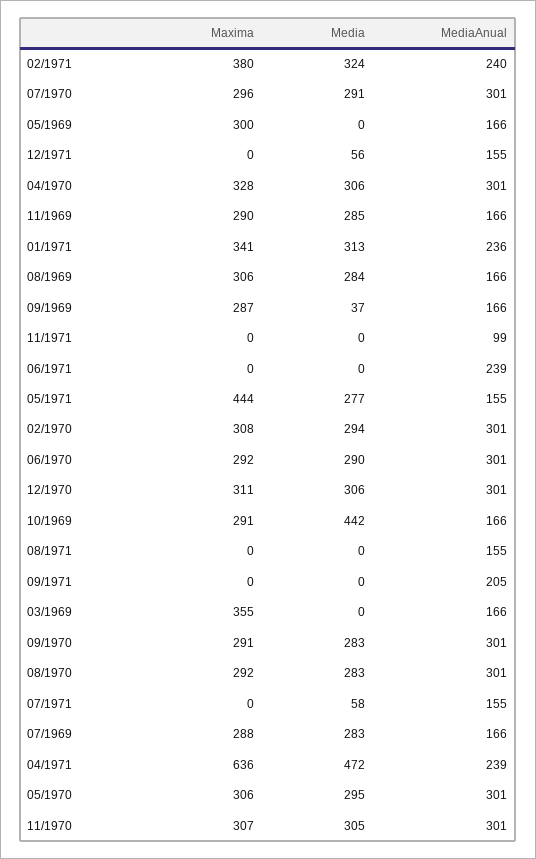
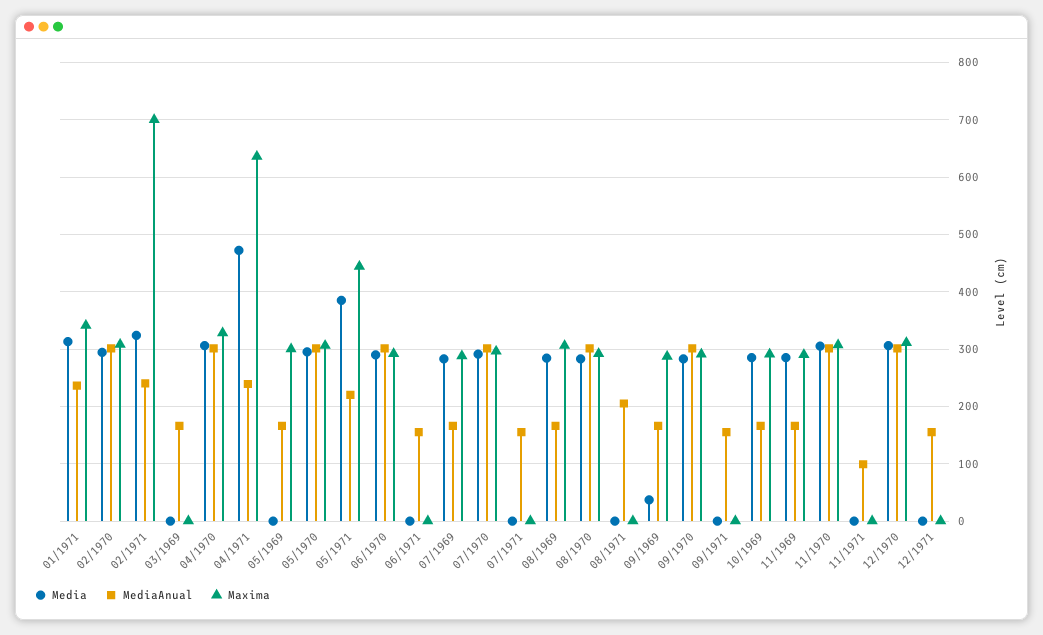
  {
    "Maxima": {
-     "02/1971": 380,
+     "02/1971": 700,
      "07/1970": 296,
      "05/1969": 300,
      "12/1971": 0,
      "04/1970": 328,
      "11/1969": 290,
      "01/1971": 341,
      "08/1969": 306,
      "09/1969": 287,
      "11/1971": 0,
      "06/1971": 0,
      "05/1971": 444,
      "02/1970": 308,
      "06/1970": 292,
      "12/1970": 311,
      "10/1969": 291,
      "08/1971": 0,
      "09/1971": 0,
-     "03/1969": 355,
+     "03/1969": 0,
      "09/1970": 291,
      "08/1970": 292,
      "07/1971": 0,
      "07/1969": 288,
      "04/1971": 636,
      "05/1970": 306,
      "11/1970": 307
    },
    "Media": {
      "02/1971": 324,
      "07/1970": 291,
      "05/1969": 0,
-     "12/1971": 56,
+     "12/1971": 0,
      "04/1970": 306,
      "11/1969": 285,
      "01/1971": 313,
      "08/1969": 284,
      "09/1969": 37,
      "11/1971": 0,
      "06/1971": 0,
-     "05/1971": 277,
+     "05/1971": 380,
      "02/1970": 294,
      "06/1970": 290,
      "12/1970": 306,
-     "10/1969": 442,
+     "10/1969": 280,
      "08/1971": 0,
      "09/1971": 0,
      "03/1969": 0,
      "09/1970": 283,
      "08/1970": 283,
-     "07/1971": 58,
+     "07/1971": 0,
      "07/1969": 283,
      "04/1971": 472,
      "05/1970": 295,
      "11/1970": 305
    },
    "MediaAnual": {
      "02/1971": 240,
      "07/1970": 301,
      "05/1969": 166,
      "12/1971": 155,
      "04/1970": 301,
      "11/1969": 166,
      "01/1971": 236,
      "08/1969": 166,
      "09/1969": 166,
      "11/1971": 99,
-     "06/1971": 239,
+     "06/1971": 160,
-     "05/1971": 155,
+     "05/1971": 220,
      "02/1970": 301,
      "06/1970": 301,
      "12/1970": 301,
      "10/1969": 166,
-     "08/1971": 155,
+     "08/1971": 200,
-     "09/1971": 205,
+     "09/1971": 160,
      "03/1969": 166,
      "09/1970": 301,
      "08/1970": 301,
      "07/1971": 155,
      "07/1969": 166,
      "04/1971": 239,
      "05/1970": 301,
      "11/1970": 301
    }
  }

